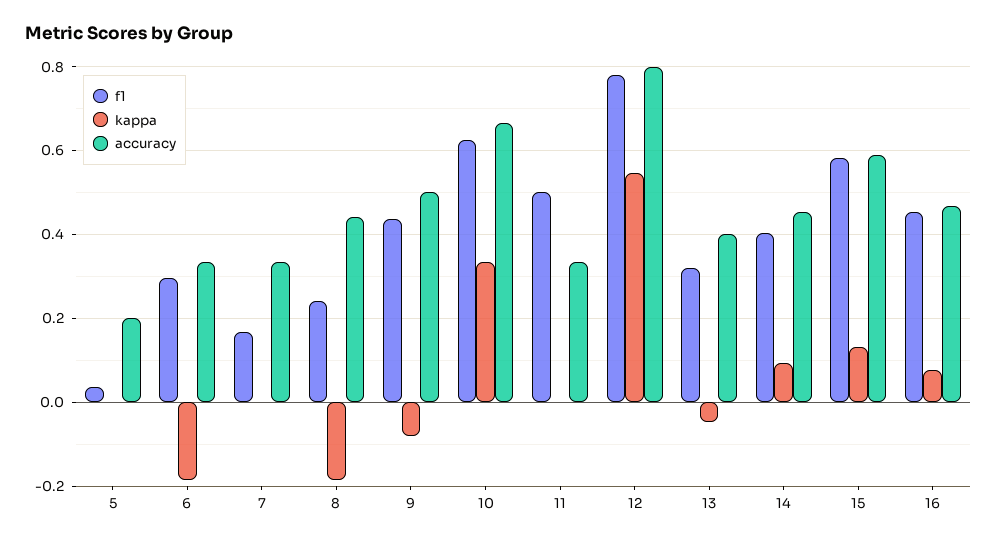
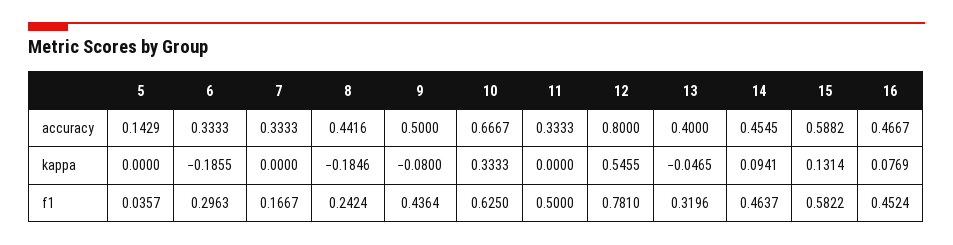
  {
    "f1": {
      "5": 0.0357,
      "6": 0.2963,
      "7": 0.1667,
      "8": 0.2424,
      "9": 0.4364,
      "10": 0.625,
      "11": 0.5,
      "12": 0.781,
      "13": 0.3196,
-     "14": 0.4,
+     "14": 0.4637,
      "15": 0.5822,
      "16": 0.4524
    },
    "kappa": {
      "5": 0,
      "6": -0.1855,
      "7": 0,
      "8": -0.1846,
      "9": -0.08,
      "10": 0.3333,
      "11": 0,
      "12": 0.5455,
      "13": -0.0465,
      "14": 0.0941,
      "15": 0.1314,
      "16": 0.0769
    },
    "accuracy": {
-     "5": 0.2,
+     "5": 0.1429,
      "6": 0.3333,
      "7": 0.3333,
      "8": 0.4416,
      "9": 0.5,
      "10": 0.6667,
      "11": 0.3333,
      "12": 0.8,
      "13": 0.4,
      "14": 0.4545,
      "15": 0.5882,
      "16": 0.4667
    }
  }

